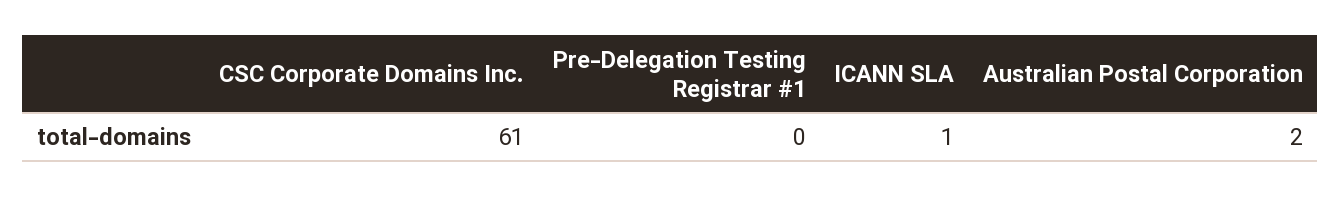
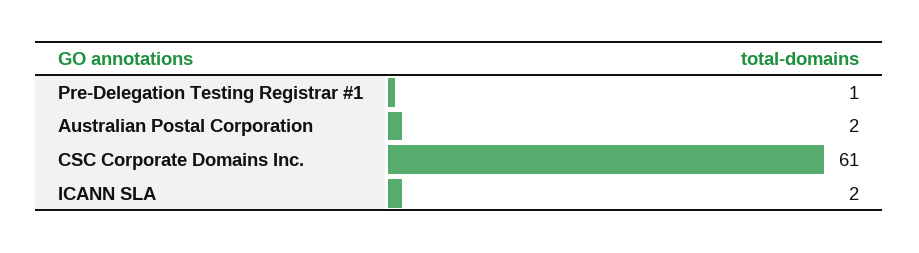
  {
    "CSC Corporate Domains Inc.": 61,
-   "Pre-Delegation Testing Registrar #1": 0,
+   "Pre-Delegation Testing Registrar #1": 1,
-   "ICANN SLA": 1,
+   "ICANN SLA": 2,
    "Australian Postal Corporation": 2
  }

